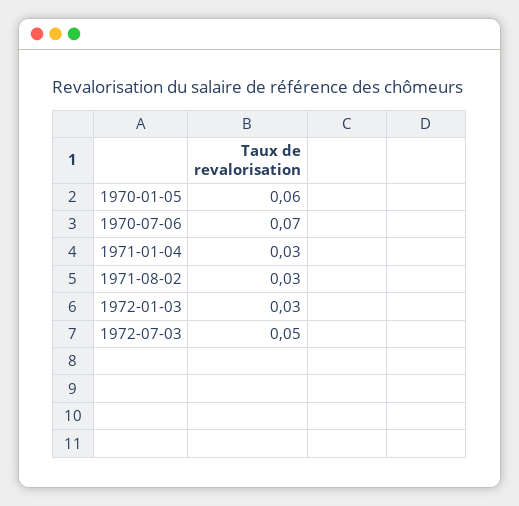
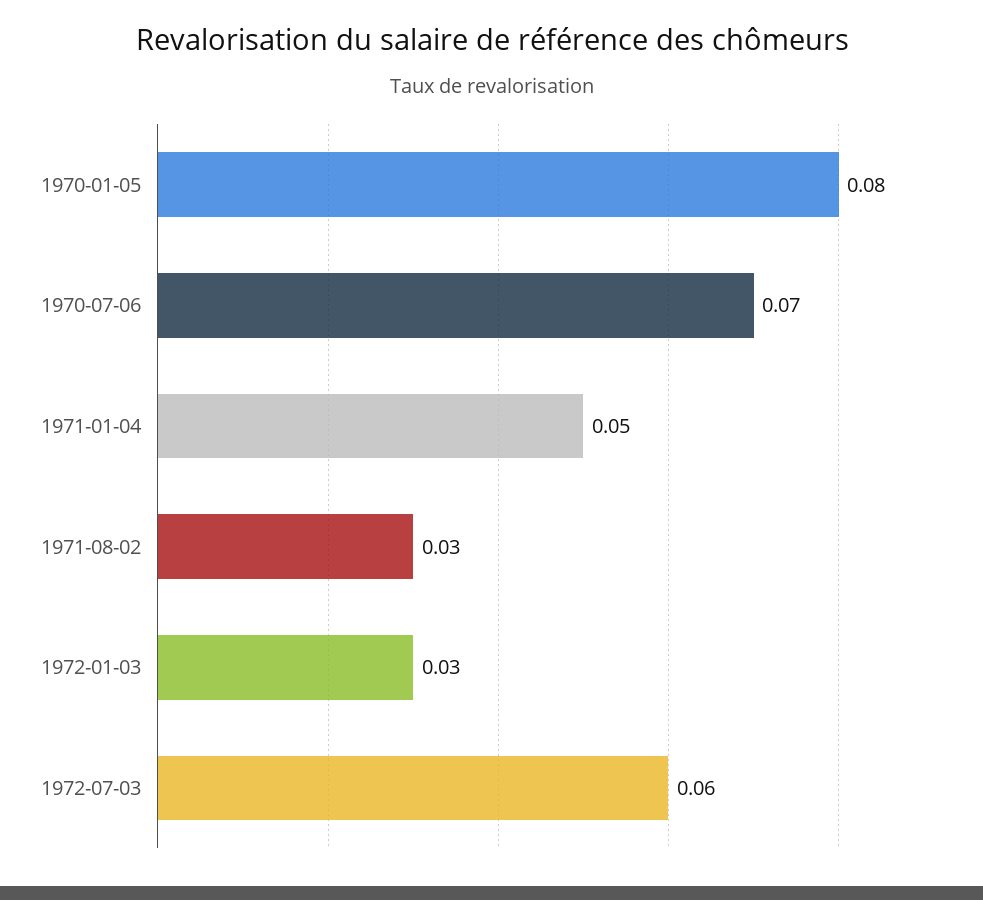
  {
-   "1970-01-05": 0.06,
+   "1970-01-05": 0.08,
    "1970-07-06": 0.07,
-   "1971-01-04": 0.03,
+   "1971-01-04": 0.05,
    "1971-08-02": 0.03,
    "1972-01-03": 0.03,
-   "1972-07-03": 0.05
+   "1972-07-03": 0.06
  }

